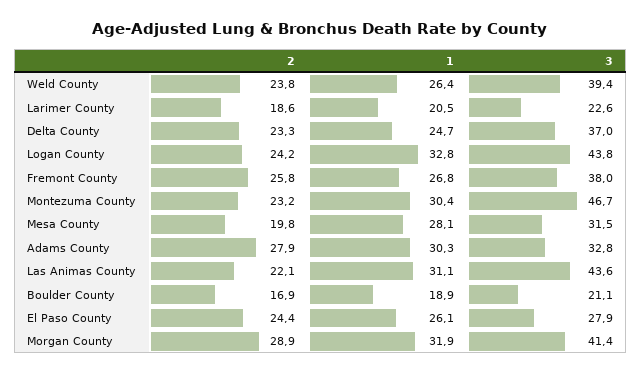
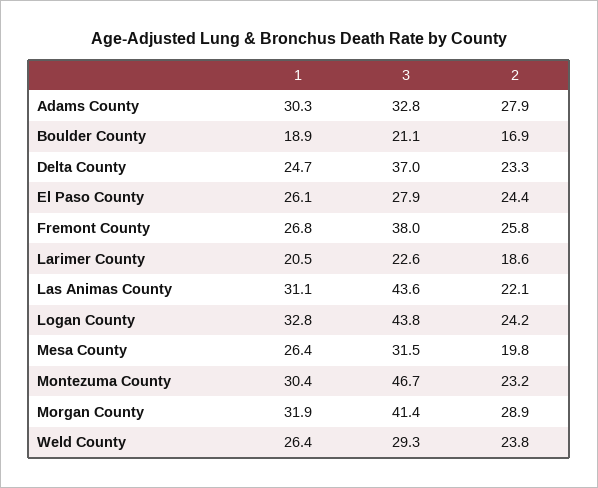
  {
    "2": {
      "Weld County": 23.8,
      "Larimer County": 18.6,
      "Delta County": 23.3,
      "Logan County": 24.2,
      "Fremont County": 25.8,
      "Montezuma County": 23.2,
      "Mesa County": 19.8,
      "Adams County": 27.9,
      "Las Animas County": 22.1,
      "Boulder County": 16.9,
      "El Paso County": 24.4,
      "Morgan County": 28.9
    },
    "1": {
      "Weld County": 26.4,
      "Larimer County": 20.5,
      "Delta County": 24.7,
      "Logan County": 32.8,
      "Fremont County": 26.8,
      "Montezuma County": 30.4,
-     "Mesa County": 28.1,
+     "Mesa County": 26.4,
      "Adams County": 30.3,
      "Las Animas County": 31.1,
      "Boulder County": 18.9,
      "El Paso County": 26.1,
      "Morgan County": 31.9
    },
    "3": {
-     "Weld County": 39.4,
+     "Weld County": 29.3,
      "Larimer County": 22.6,
      "Delta County": 37,
      "Logan County": 43.8,
      "Fremont County": 38,
      "Montezuma County": 46.7,
      "Mesa County": 31.5,
      "Adams County": 32.8,
      "Las Animas County": 43.6,
      "Boulder County": 21.1,
      "El Paso County": 27.9,
      "Morgan County": 41.4
    }
  }

